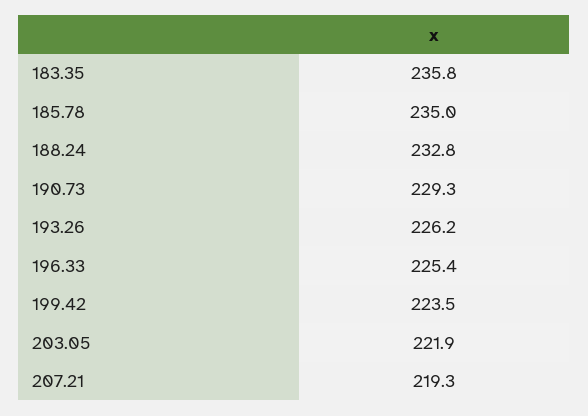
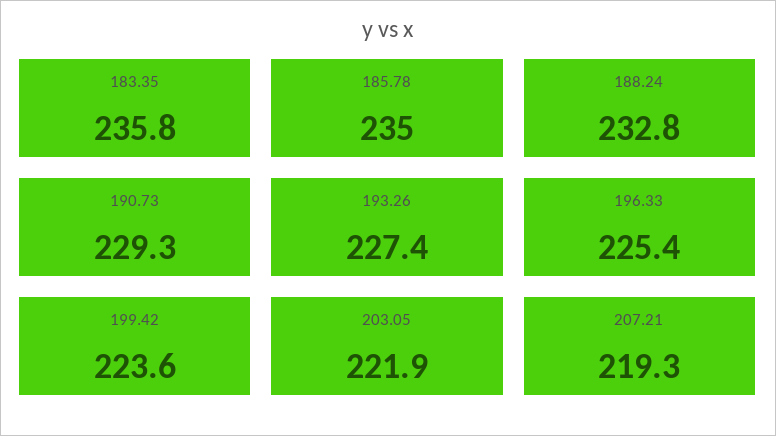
  {
    "183.35": 235.8,
    "185.78": 235,
    "188.24": 232.8,
    "190.73": 229.3,
-   "193.26": 226.2,
+   "193.26": 227.4,
    "196.33": 225.4,
-   "199.42": 223.5,
+   "199.42": 223.6,
    "203.05": 221.9,
    "207.21": 219.3
  }

